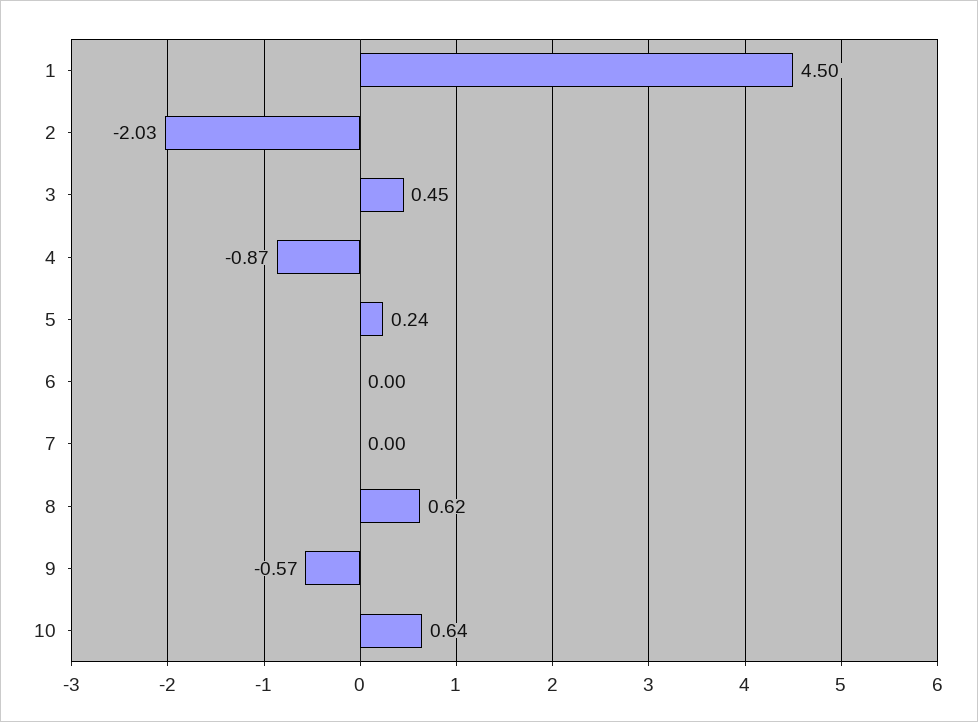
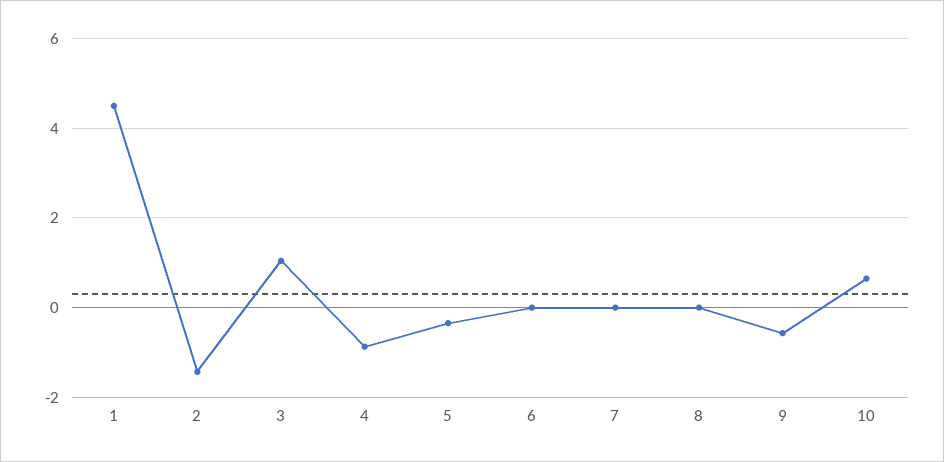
  {
    "1": 4.5,
-   "2": -2.03,
+   "2": -1.4,
-   "3": 0.45,
+   "3": 1,
    "4": -0.87,
-   "5": 0.24,
+   "5": -0.4,
    "6": 0,
    "7": 0,
-   "8": 0.62,
+   "8": 0,
    "9": -0.57,
    "10": 0.64
  }

